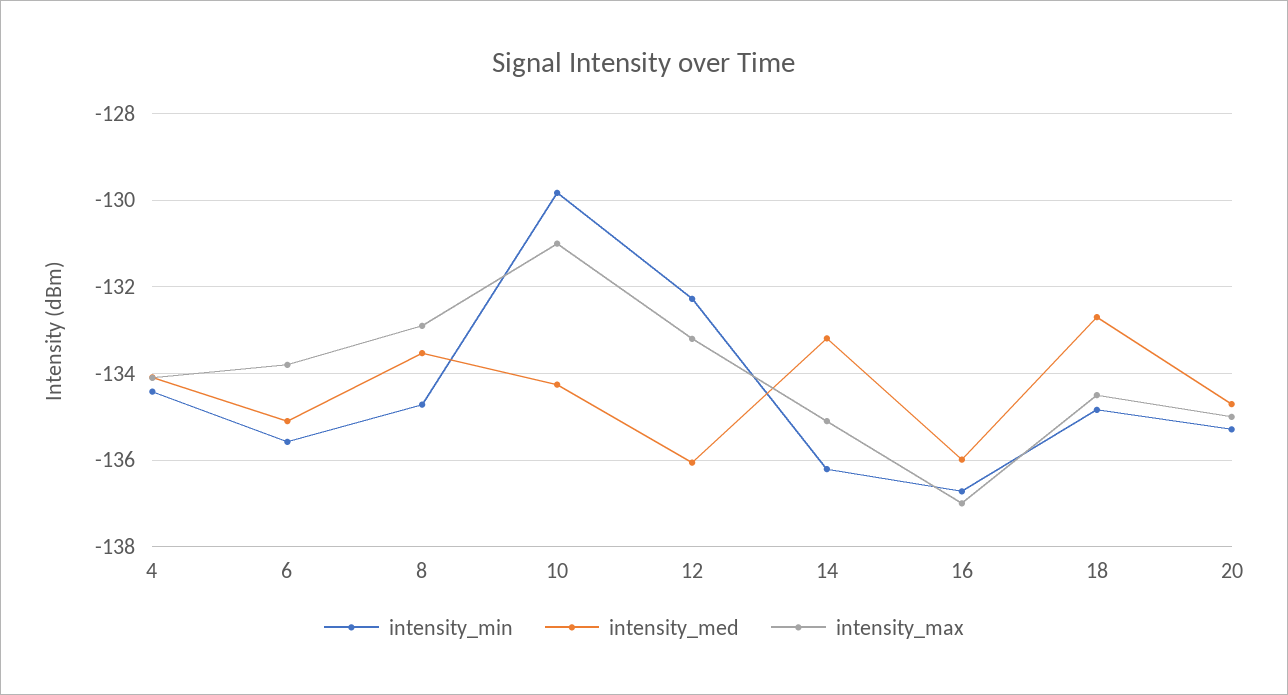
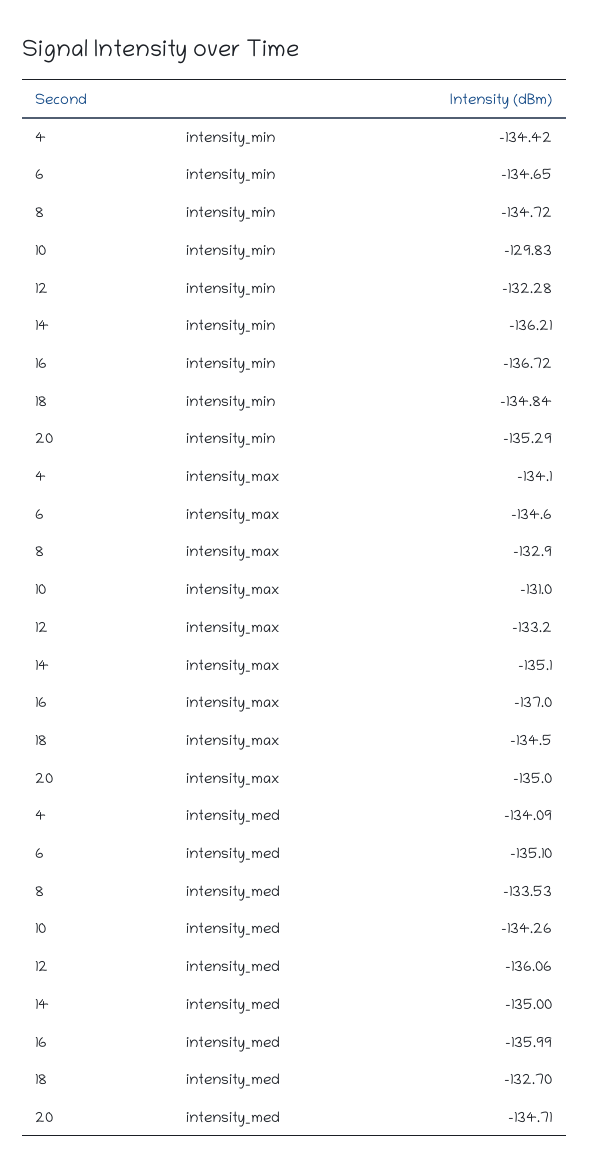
  {
    "intensity_min": {
      "4": -134.42,
-     "6": -135.6,
+     "6": -134.65,
      "8": -134.72,
      "10": -129.83,
      "12": -132.28,
      "14": -136.21,
      "16": -136.72,
      "18": -134.84,
      "20": -135.29
    },
    "intensity_med": {
      "4": -134.09,
      "6": -135.1,
      "8": -133.53,
      "10": -134.26,
      "12": -136.06,
-     "14": -133.2,
+     "14": -135,
      "16": -135.99,
      "18": -132.7,
      "20": -134.71
    },
    "intensity_max": {
      "4": -134.1,
-     "6": -133.8,
+     "6": -134.6,
      "8": -132.9,
      "10": -131,
      "12": -133.2,
      "14": -135.1,
      "16": -137,
      "18": -134.5,
      "20": -135
    }
  }

